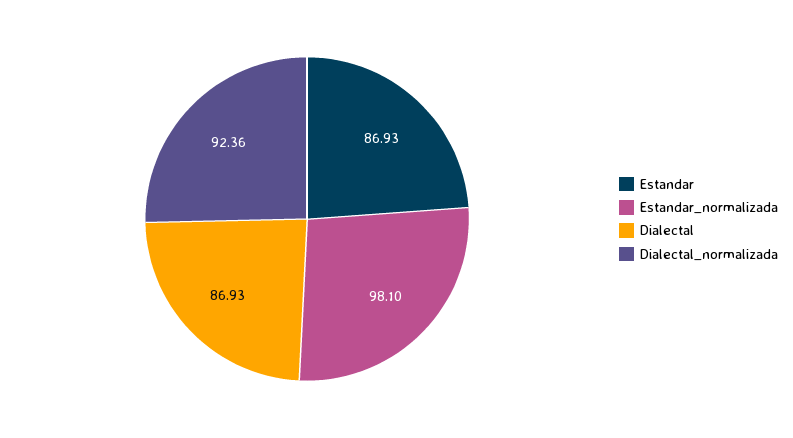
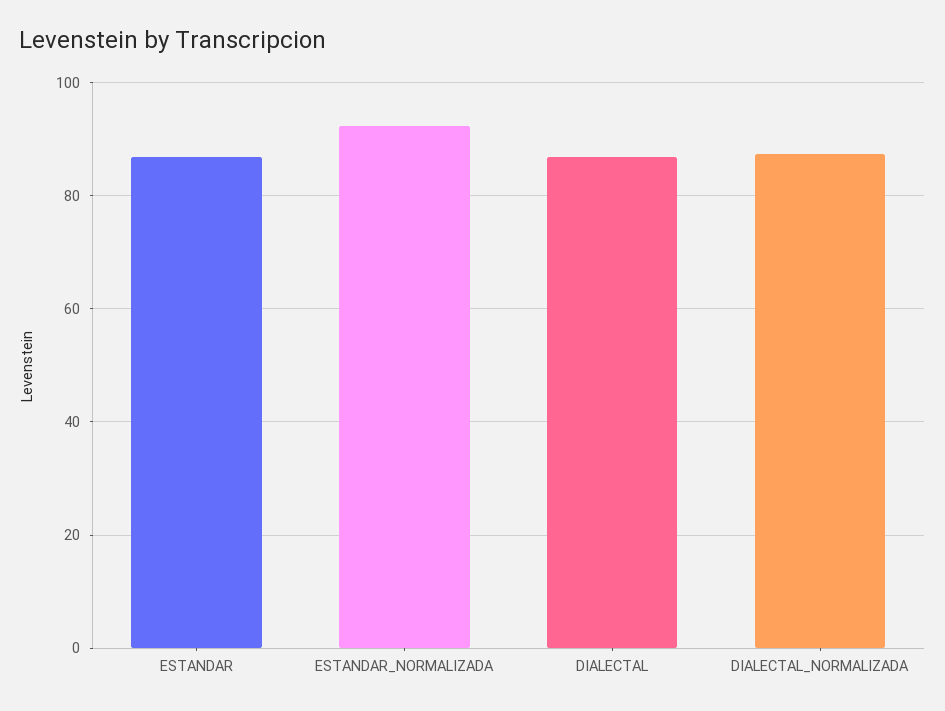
  {
    "Estandar": 86.93,
-   "Estandar_normalizada": 98.1,
+   "Estandar_normalizada": 92,
    "Dialectal": 86.93,
-   "Dialectal_normalizada": 92.36
+   "Dialectal_normalizada": 88
  }

